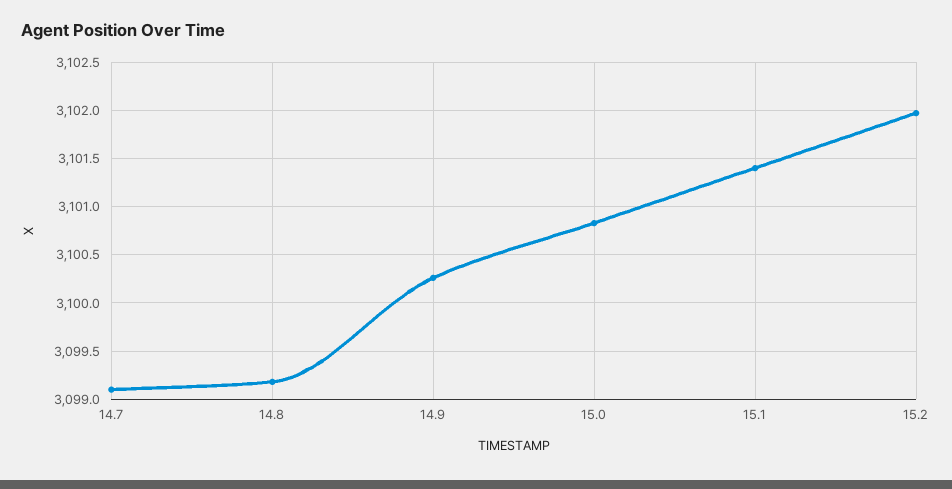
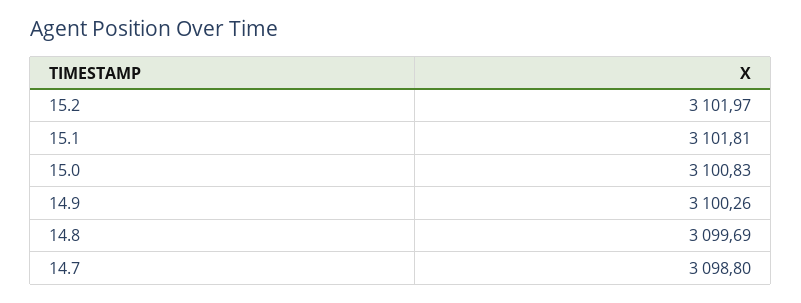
  {
-   "14.7": 3099.1,
+   "14.7": 3098.8,
-   "14.8": 3099.2,
+   "14.8": 3099.69,
    "14.9": 3100.26,
    "15.0": 3100.83,
-   "15.1": 3101.4,
+   "15.1": 3101.81,
    "15.2": 3101.97
  }

